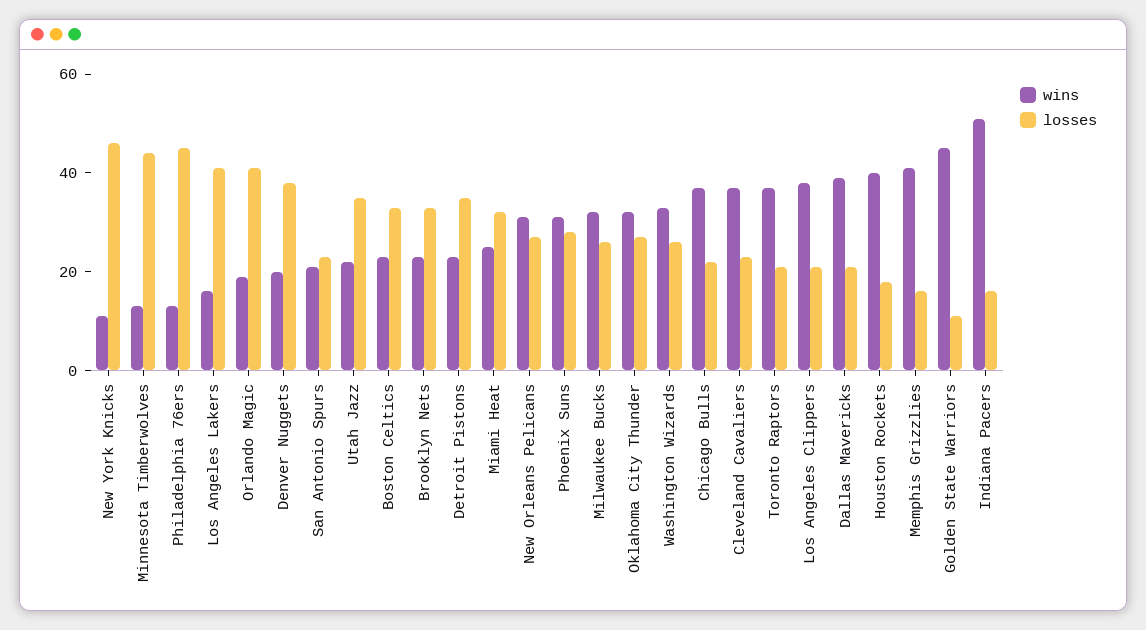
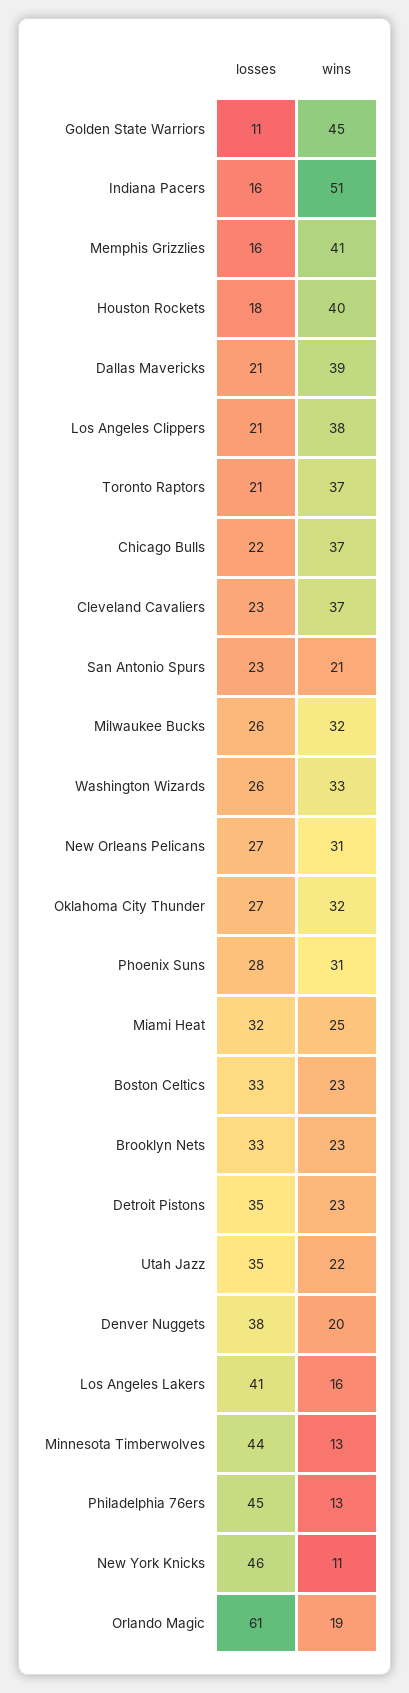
  {
    "wins": {
      "New York Knicks": 11,
      "Minnesota Timberwolves": 13,
      "Philadelphia 76ers": 13,
      "Los Angeles Lakers": 16,
      "Orlando Magic": 19,
      "Denver Nuggets": 20,
      "San Antonio Spurs": 21,
      "Utah Jazz": 22,
      "Boston Celtics": 23,
      "Brooklyn Nets": 23,
      "Detroit Pistons": 23,
      "Miami Heat": 25,
      "New Orleans Pelicans": 31,
      "Phoenix Suns": 31,
      "Milwaukee Bucks": 32,
      "Oklahoma City Thunder": 32,
      "Washington Wizards": 33,
      "Chicago Bulls": 37,
      "Cleveland Cavaliers": 37,
      "Toronto Raptors": 37,
      "Los Angeles Clippers": 38,
      "Dallas Mavericks": 39,
      "Houston Rockets": 40,
      "Memphis Grizzlies": 41,
      "Golden State Warriors": 45,
      "Indiana Pacers": 51
    },
    "losses": {
      "New York Knicks": 46,
      "Minnesota Timberwolves": 44,
      "Philadelphia 76ers": 45,
      "Los Angeles Lakers": 41,
-     "Orlando Magic": 40,
+     "Orlando Magic": 61,
      "Denver Nuggets": 38,
      "San Antonio Spurs": 23,
      "Utah Jazz": 35,
      "Boston Celtics": 33,
      "Brooklyn Nets": 33,
      "Detroit Pistons": 35,
      "Miami Heat": 32,
      "New Orleans Pelicans": 27,
      "Phoenix Suns": 28,
      "Milwaukee Bucks": 26,
      "Oklahoma City Thunder": 27,
      "Washington Wizards": 26,
      "Chicago Bulls": 22,
      "Cleveland Cavaliers": 23,
      "Toronto Raptors": 21,
      "Los Angeles Clippers": 21,
      "Dallas Mavericks": 21,
      "Houston Rockets": 18,
      "Memphis Grizzlies": 16,
      "Golden State Warriors": 11,
      "Indiana Pacers": 16
    }
  }

